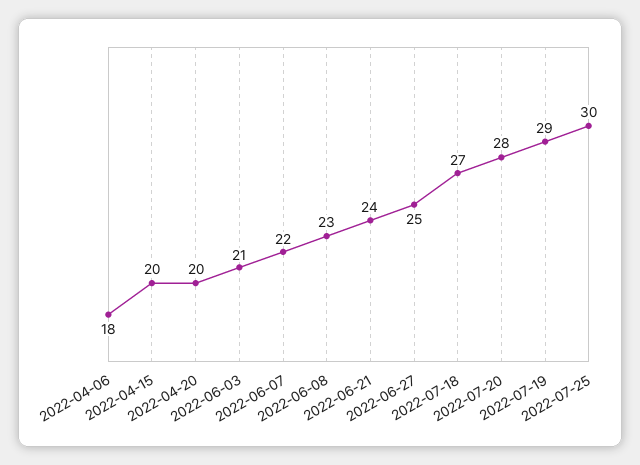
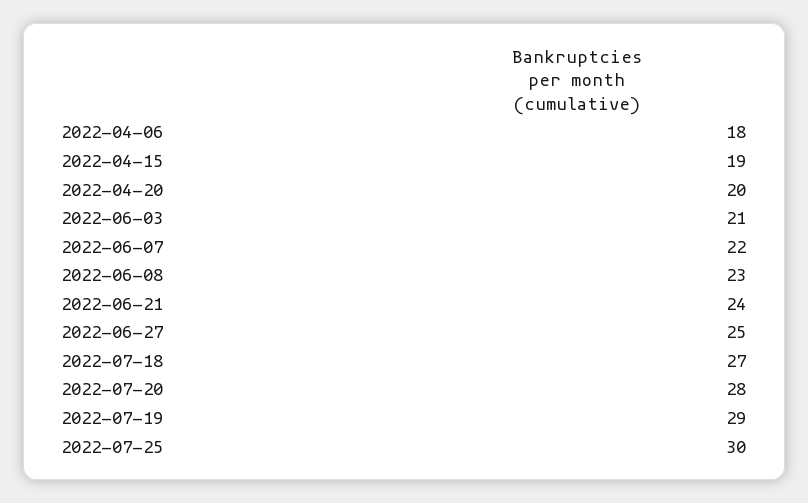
  {
    "2022-04-06": 18,
-   "2022-04-15": 20,
+   "2022-04-15": 19,
    "2022-04-20": 20,
    "2022-06-03": 21,
    "2022-06-07": 22,
    "2022-06-08": 23,
    "2022-06-21": 24,
    "2022-06-27": 25,
    "2022-07-18": 27,
    "2022-07-20": 28,
    "2022-07-19": 29,
    "2022-07-25": 30
  }

